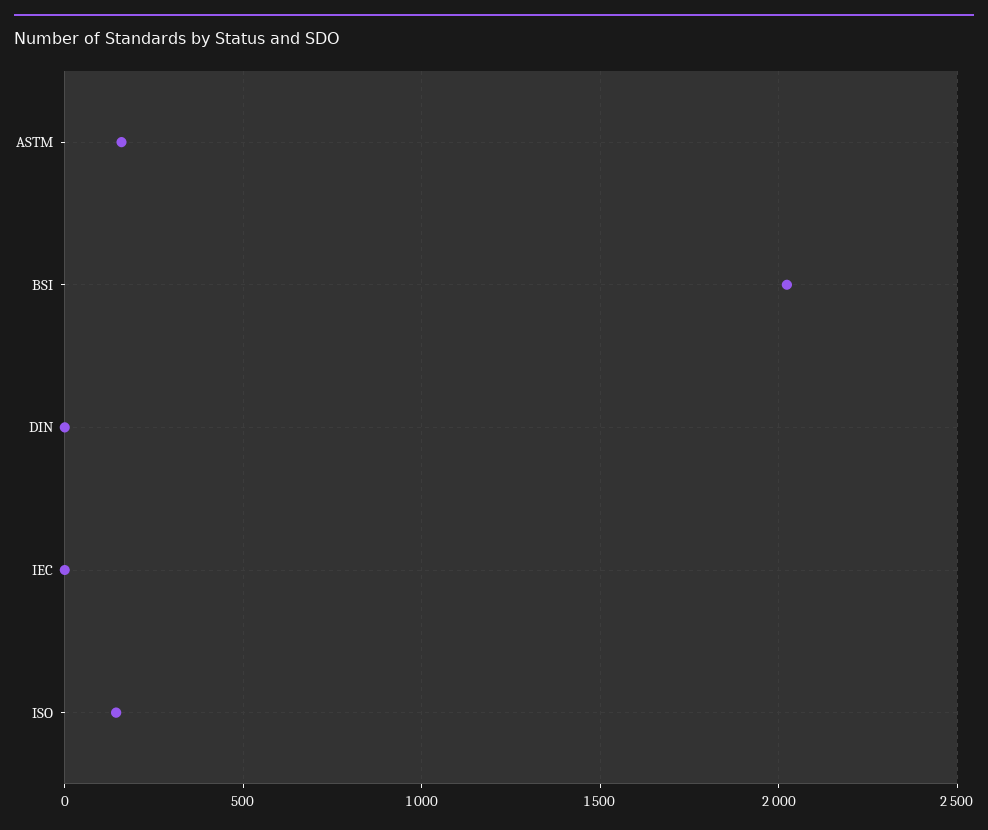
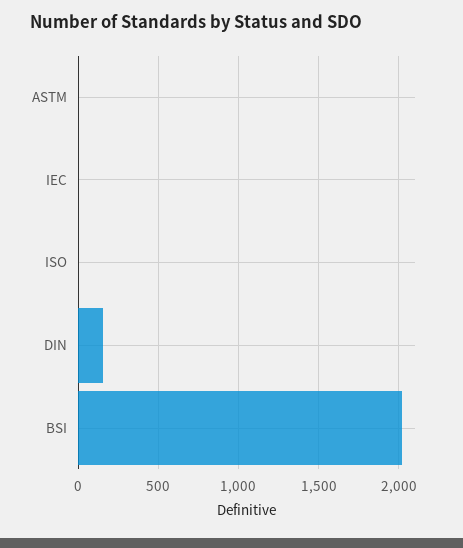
  {
-   "ASTM": 150,
+   "ASTM": 0,
    "BSI": 2000,
-   "DIN": 0,
+   "DIN": 150,
    "IEC": 0,
-   "ISO": 150
+   "ISO": 0
  }

